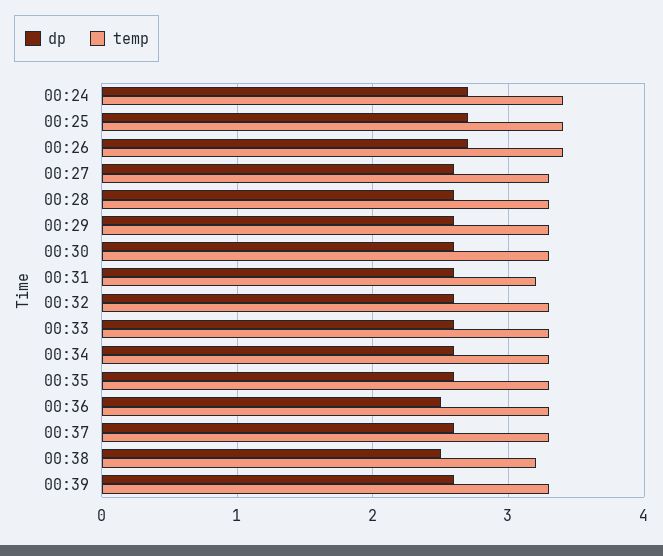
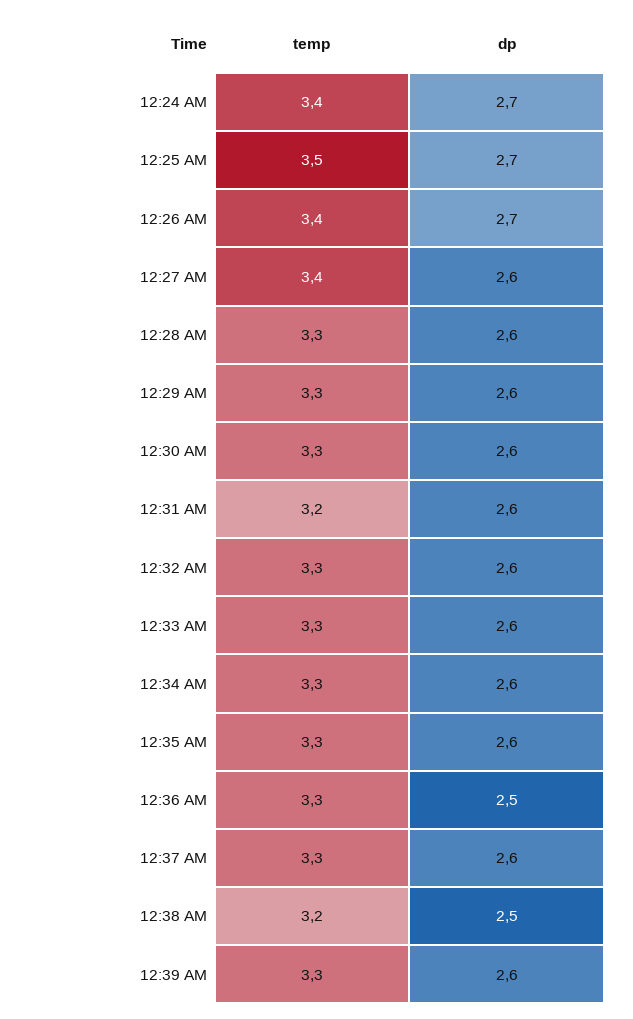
  {
    "dp": {
      "00:24": 2.7,
      "00:25": 2.7,
      "00:26": 2.7,
      "00:27": 2.6,
      "00:28": 2.6,
      "00:29": 2.6,
      "00:30": 2.6,
      "00:31": 2.6,
      "00:32": 2.6,
      "00:33": 2.6,
      "00:34": 2.6,
      "00:35": 2.6,
      "00:36": 2.5,
      "00:37": 2.6,
      "00:38": 2.5,
      "00:39": 2.6
    },
    "temp": {
      "00:24": 3.4,
-     "00:25": 3.4,
+     "00:25": 3.5,
      "00:26": 3.4,
-     "00:27": 3.3,
+     "00:27": 3.4,
      "00:28": 3.3,
      "00:29": 3.3,
      "00:30": 3.3,
      "00:31": 3.2,
      "00:32": 3.3,
      "00:33": 3.3,
      "00:34": 3.3,
      "00:35": 3.3,
      "00:36": 3.3,
      "00:37": 3.3,
      "00:38": 3.2,
      "00:39": 3.3
    }
  }

